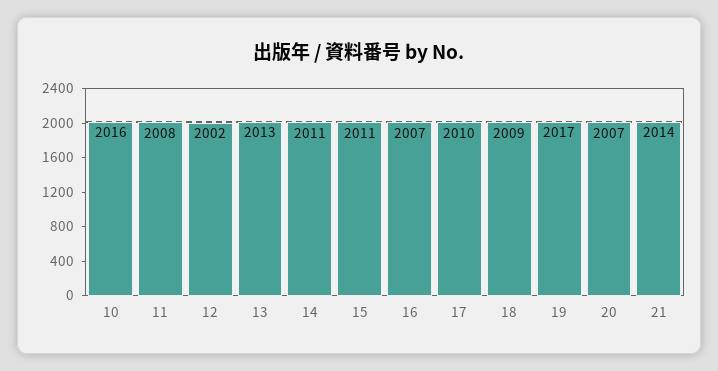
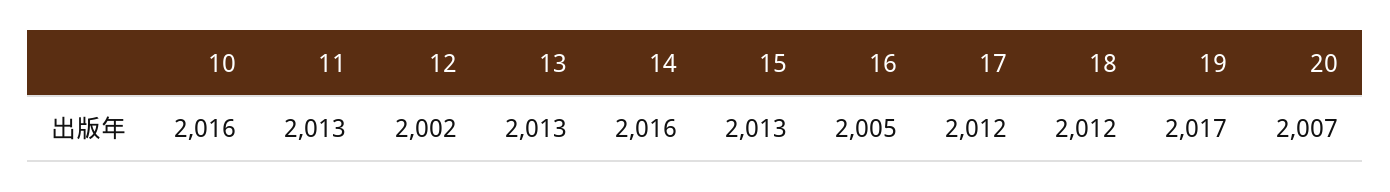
  {
    "10": 2016,
-   "11": 2008,
+   "11": 2013,
    "12": 2002,
    "13": 2013,
-   "14": 2011,
+   "14": 2016,
-   "15": 2011,
+   "15": 2013,
-   "16": 2007,
+   "16": 2005,
-   "17": 2010,
+   "17": 2012,
-   "18": 2009,
+   "18": 2012,
    "19": 2017,
-   "20": 2007,
+   "20": 2007
-   "21": 2014
  }

